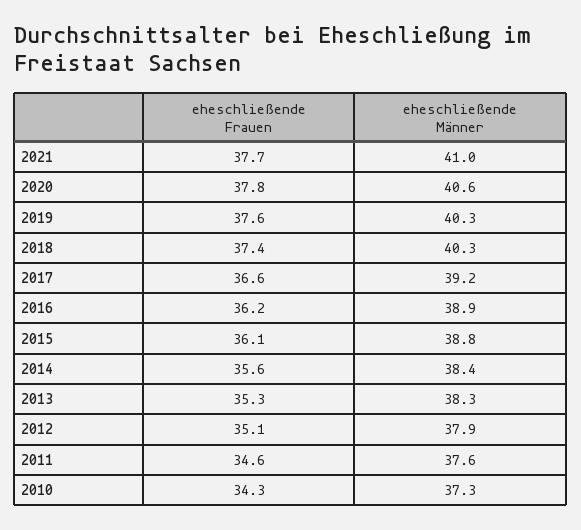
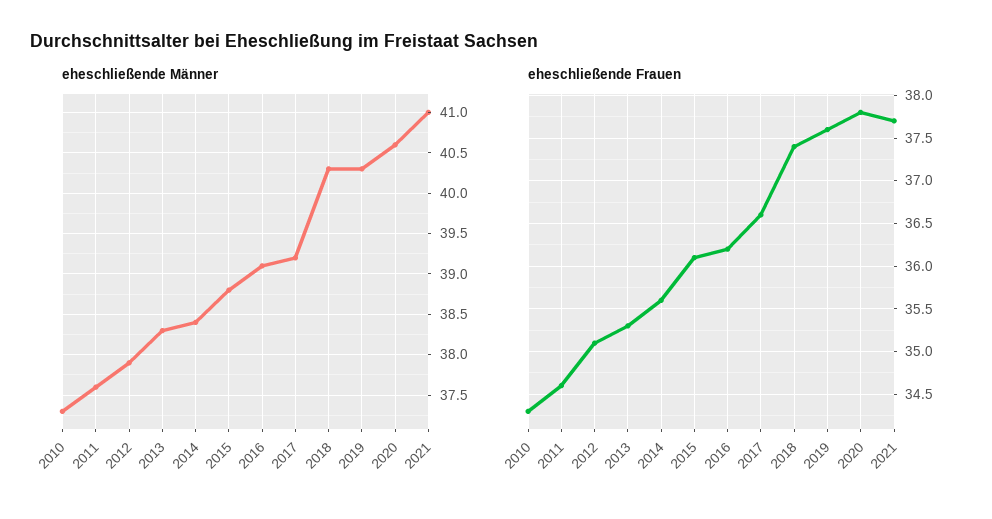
  {
    "eheschließende Frauen": {
      "2021": 37.7,
      "2020": 37.8,
      "2019": 37.6,
      "2018": 37.4,
      "2017": 36.6,
      "2016": 36.2,
      "2015": 36.1,
      "2014": 35.6,
      "2013": 35.3,
      "2012": 35.1,
      "2011": 34.6,
      "2010": 34.3
    },
    "eheschließende Männer": {
      "2021": 41,
      "2020": 40.6,
      "2019": 40.3,
      "2018": 40.3,
      "2017": 39.2,
-     "2016": 38.9,
+     "2016": 39.1,
      "2015": 38.8,
      "2014": 38.4,
      "2013": 38.3,
      "2012": 37.9,
      "2011": 37.6,
      "2010": 37.3
    }
  }

